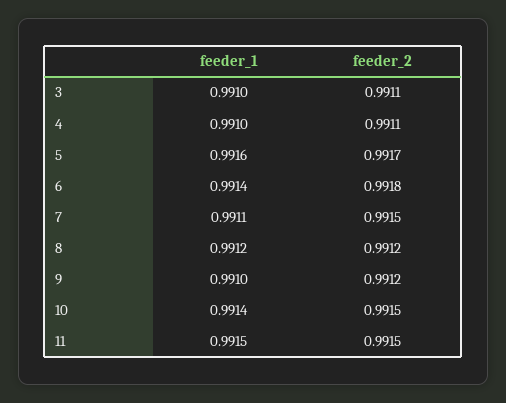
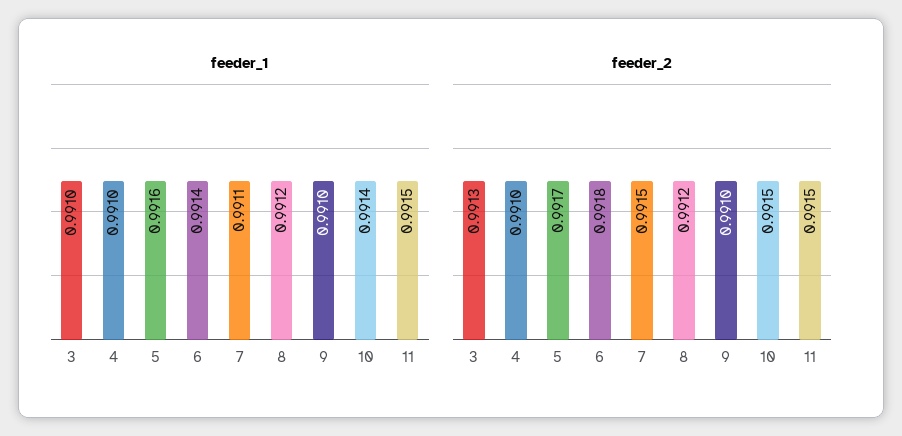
  {
    "feeder_1": {
      "3": 0.991,
      "4": 0.991,
      "5": 0.9916,
      "6": 0.9914,
      "7": 0.9911,
      "8": 0.9912,
      "9": 0.991,
      "10": 0.9914,
      "11": 0.9915
    },
    "feeder_2": {
-     "3": 0.9911,
+     "3": 0.9913,
-     "4": 0.9911,
+     "4": 0.991,
      "5": 0.9917,
      "6": 0.9918,
      "7": 0.9915,
      "8": 0.9912,
-     "9": 0.9912,
+     "9": 0.991,
      "10": 0.9915,
      "11": 0.9915
    }
  }

